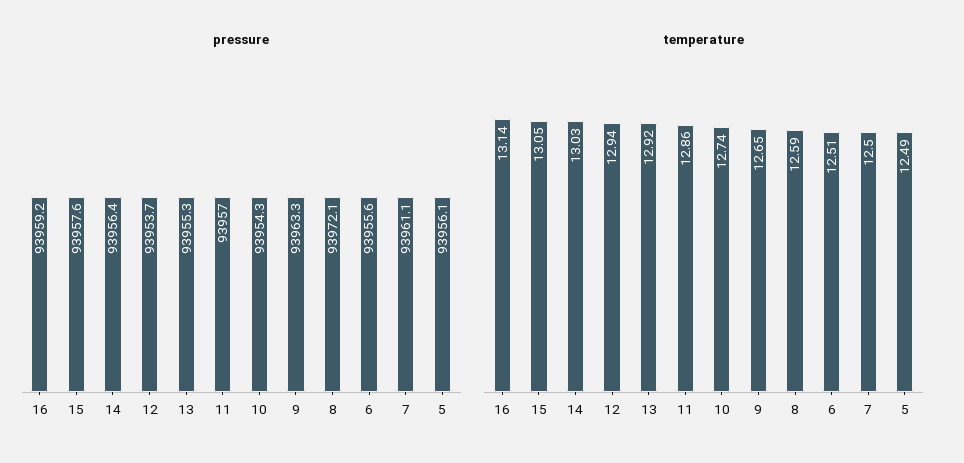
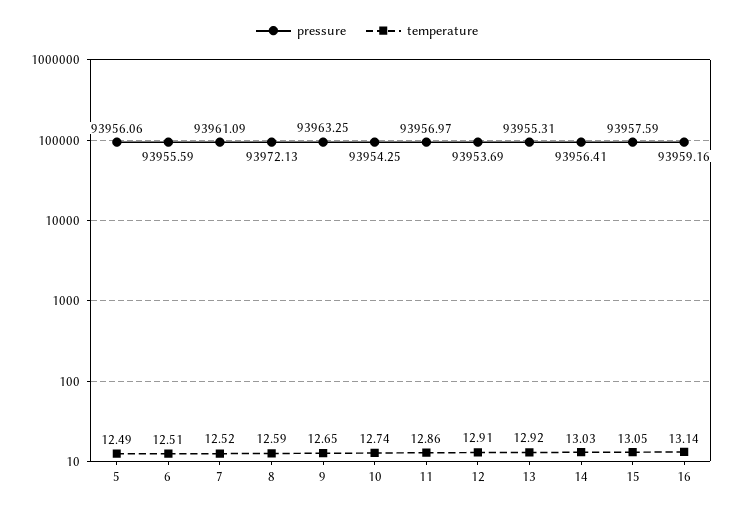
  {
    "pressure": {
      "16": 93959.16,
      "15": 93957.59,
      "14": 93956.41,
      "12": 93953.69,
      "13": 93955.31,
      "11": 93956.97,
      "10": 93954.25,
      "9": 93963.25,
      "8": 93972.13,
      "6": 93955.59,
      "7": 93961.09,
      "5": 93956.06
    },
    "temperature": {
      "16": 13.14,
      "15": 13.05,
      "14": 13.03,
-     "12": 12.94,
+     "12": 12.91,
      "13": 12.92,
      "11": 12.86,
      "10": 12.74,
      "9": 12.65,
      "8": 12.59,
      "6": 12.51,
-     "7": 12.5,
+     "7": 12.52,
      "5": 12.49
    }
  }

